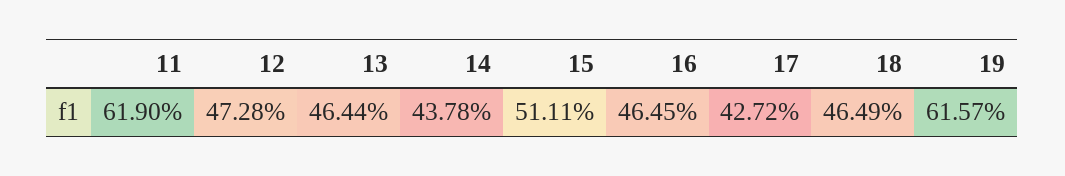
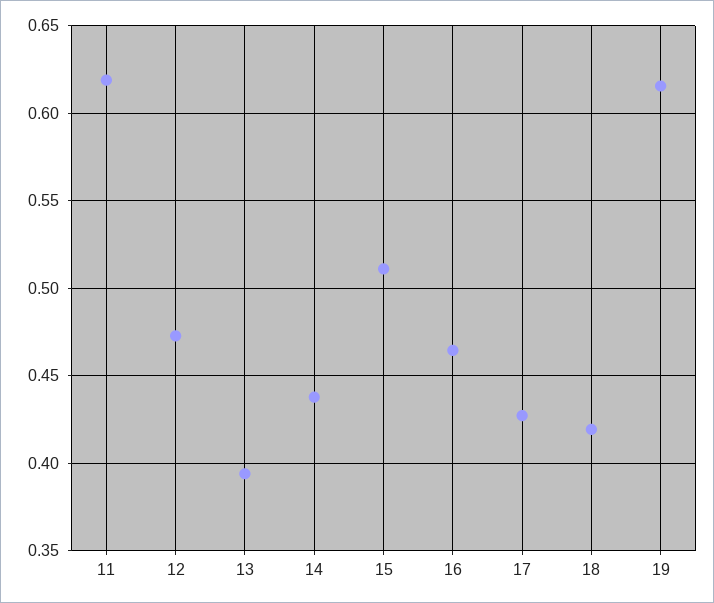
  {
    "11": 0.619,
    "12": 0.4728,
-   "13": 0.4644,
+   "13": 0.395,
    "14": 0.4378,
    "15": 0.5111,
    "16": 0.4645,
    "17": 0.4272,
-   "18": 0.4649,
+   "18": 0.42,
    "19": 0.6157
  }

